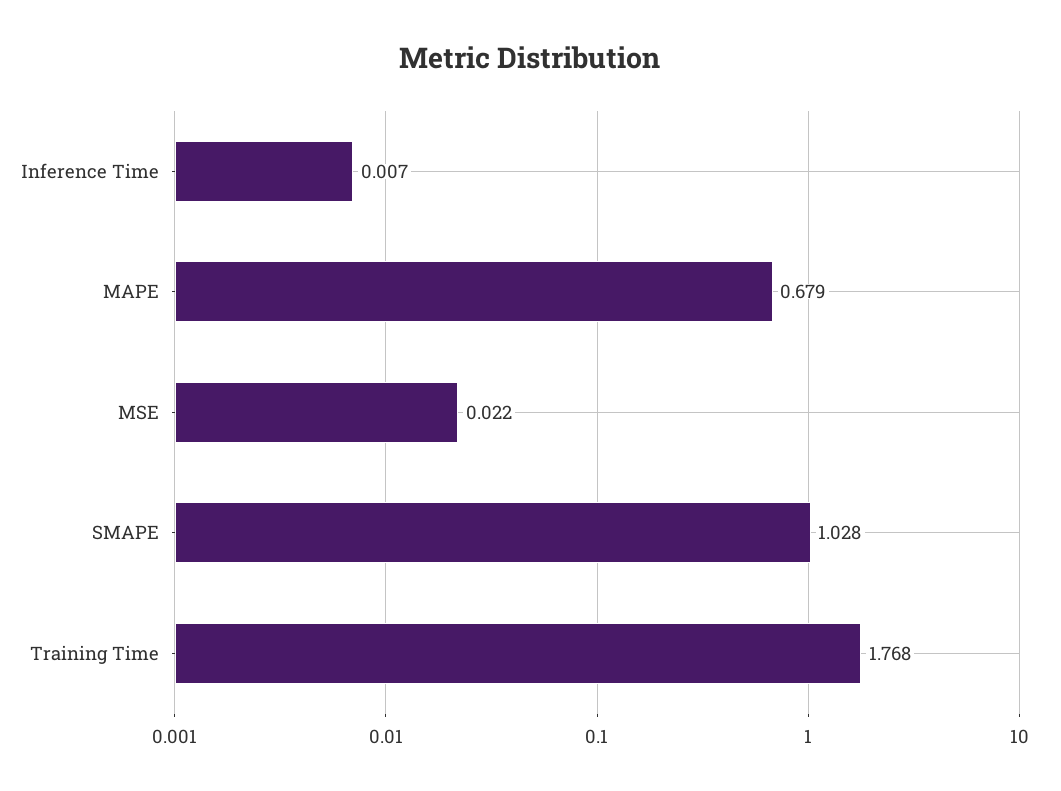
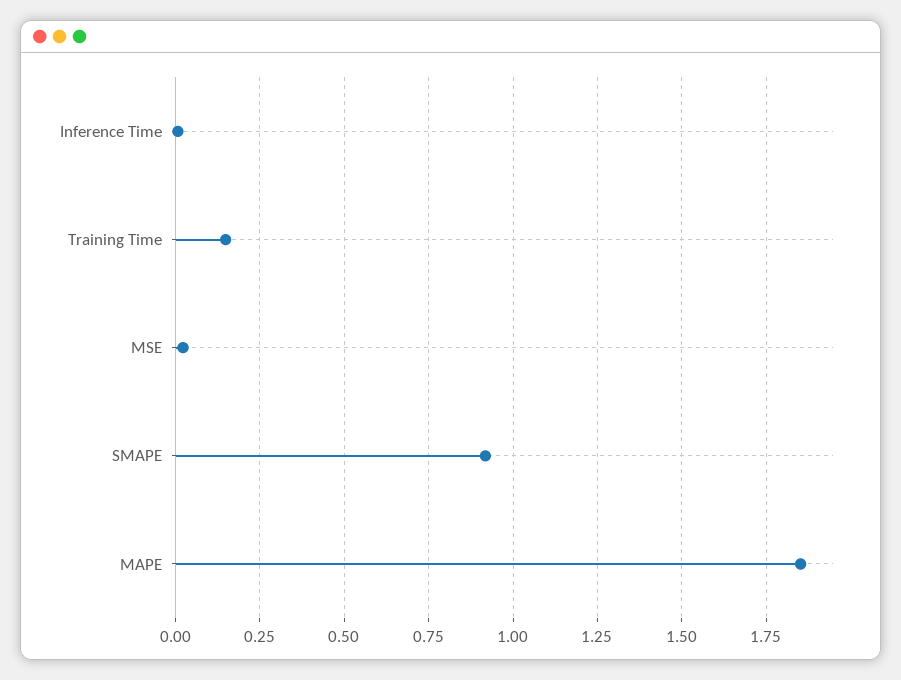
  {
    "Inference Time": 0.007,
-   "MAPE": 0.679,
+   "MAPE": 1.85,
    "MSE": 0.022,
-   "SMAPE": 1.028,
+   "SMAPE": 0.925,
-   "Training Time": 1.768
+   "Training Time": 0.15
  }

